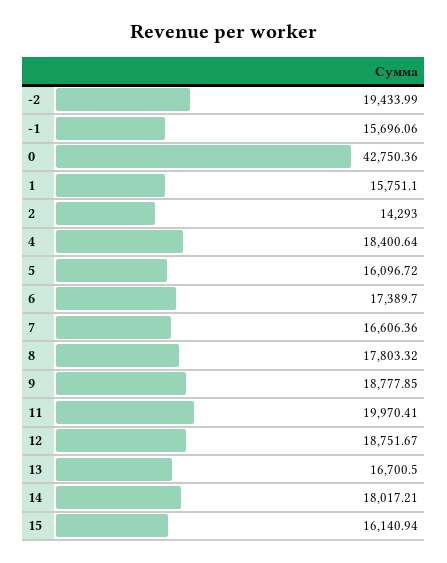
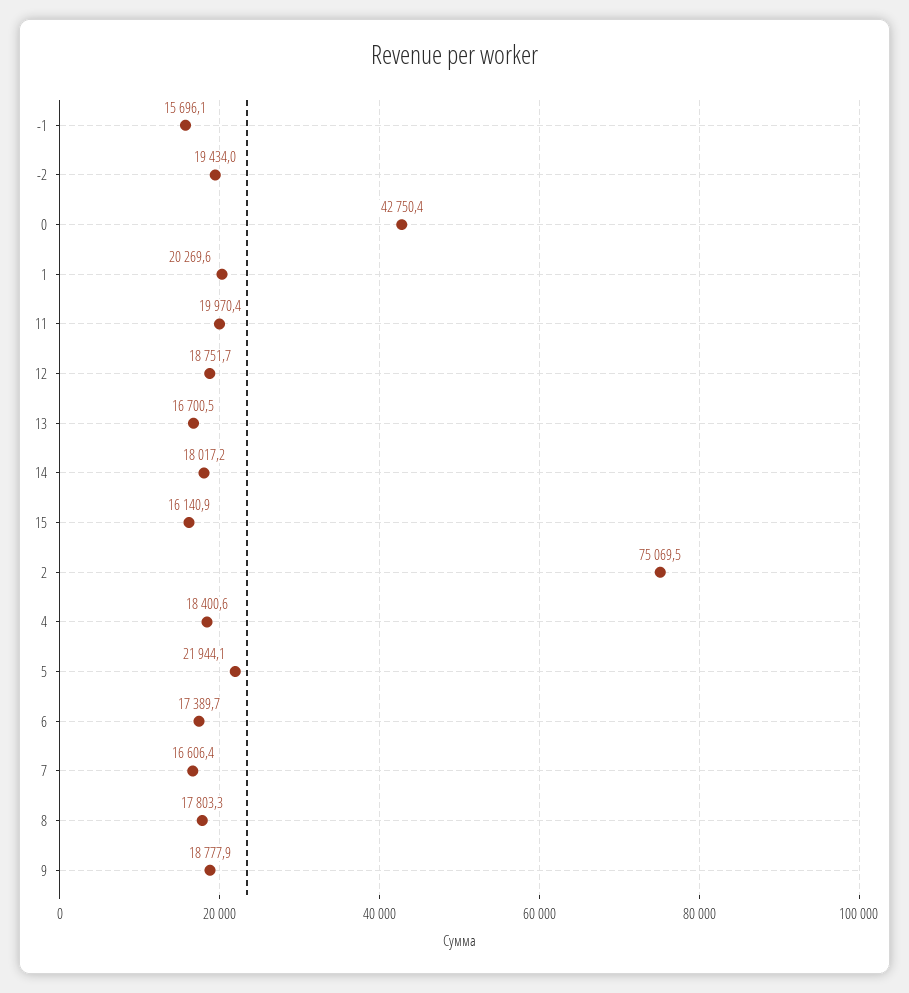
  {
    "-2": 19433.99,
    "-1": 15696.06,
    "0": 42750.36,
-   "1": 15751.1,
+   "1": 20269.6,
-   "2": 14293,
+   "2": 75069.5,
    "4": 18400.64,
-   "5": 16096.72,
+   "5": 21944.1,
    "6": 17389.7,
    "7": 16606.36,
    "8": 17803.32,
    "9": 18777.85,
    "11": 19970.41,
    "12": 18751.67,
    "13": 16700.5,
    "14": 18017.21,
    "15": 16140.94
  }

